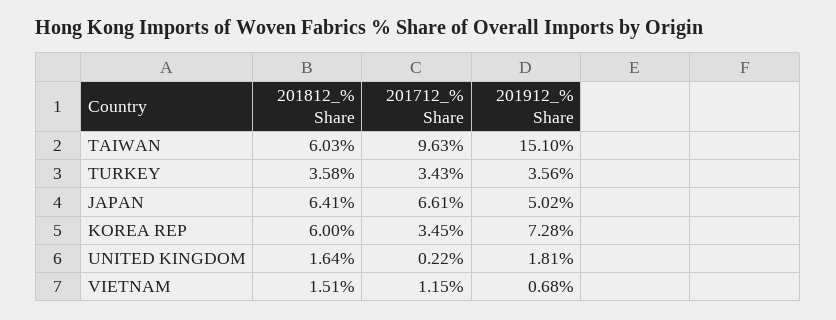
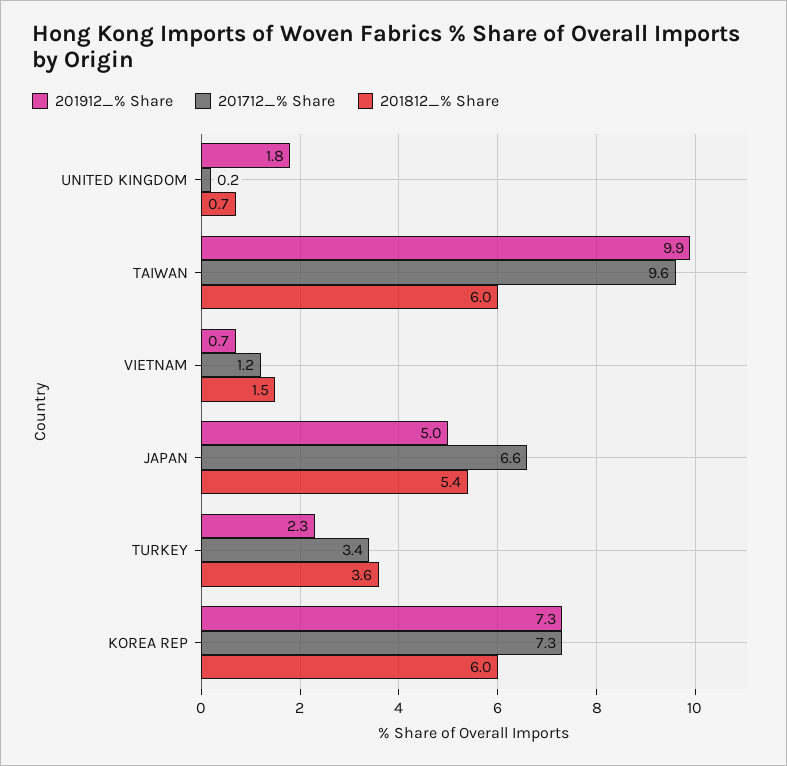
  {
    "201812_% Share": {
      "TAIWAN": 6.03,
      "TURKEY": 3.58,
-     "JAPAN": 6.41,
+     "JAPAN": 5.4,
      "KOREA REP": 6,
-     "UNITED KINGDOM": 1.64,
+     "UNITED KINGDOM": 0.7,
      "VIETNAM": 1.51
    },
    "201712_% Share": {
      "TAIWAN": 9.63,
      "TURKEY": 3.43,
      "JAPAN": 6.61,
-     "KOREA REP": 3.45,
+     "KOREA REP": 7.3,
      "UNITED KINGDOM": 0.22,
      "VIETNAM": 1.15
    },
    "201912_% Share": {
-     "TAIWAN": 15.1,
+     "TAIWAN": 9.9,
-     "TURKEY": 3.56,
+     "TURKEY": 2.3,
      "JAPAN": 5.02,
      "KOREA REP": 7.28,
      "UNITED KINGDOM": 1.81,
      "VIETNAM": 0.68
    }
  }

